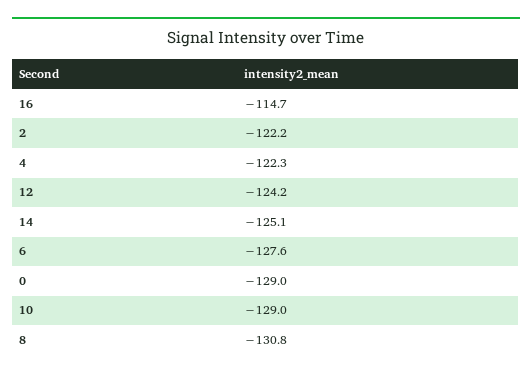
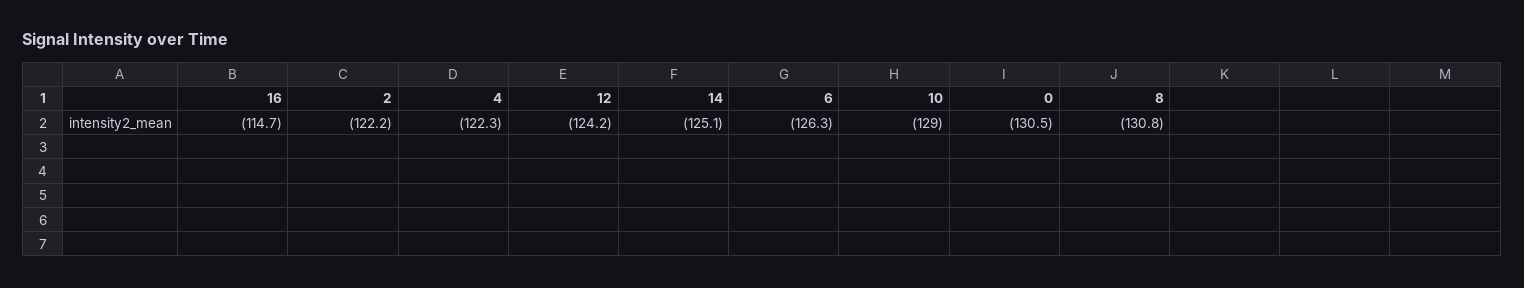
  {
    "16": -114.7,
    "2": -122.2,
    "4": -122.3,
    "12": -124.2,
    "14": -125.1,
-   "6": -127.6,
+   "6": -126.3,
-   "0": -129,
+   "0": -130.5,
    "10": -129,
    "8": -130.8
  }

